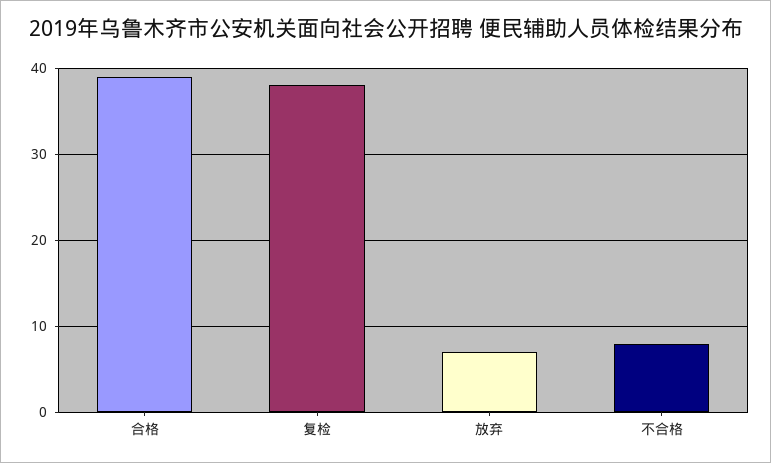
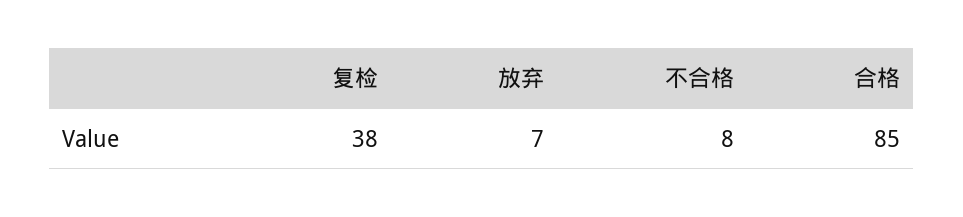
  {
-   "合格": 39,
+   "合格": 85,
    "复检": 38,
    "放弃": 7,
    "不合格": 8
  }

